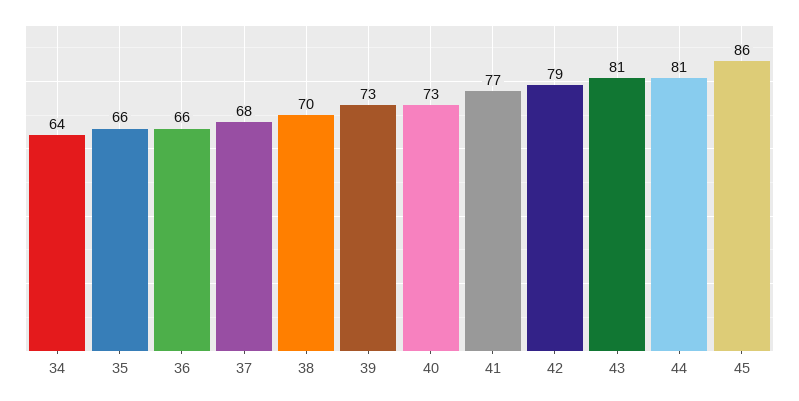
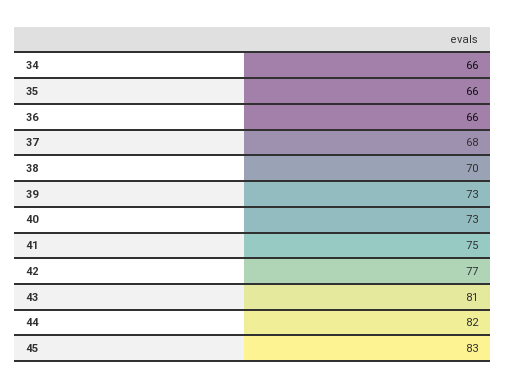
  {
-   "34": 64,
+   "34": 66,
    "35": 66,
    "36": 66,
    "37": 68,
    "38": 70,
    "39": 73,
    "40": 73,
-   "41": 77,
+   "41": 75,
-   "42": 79,
+   "42": 77,
    "43": 81,
-   "44": 81,
+   "44": 82,
-   "45": 86
+   "45": 83
  }

